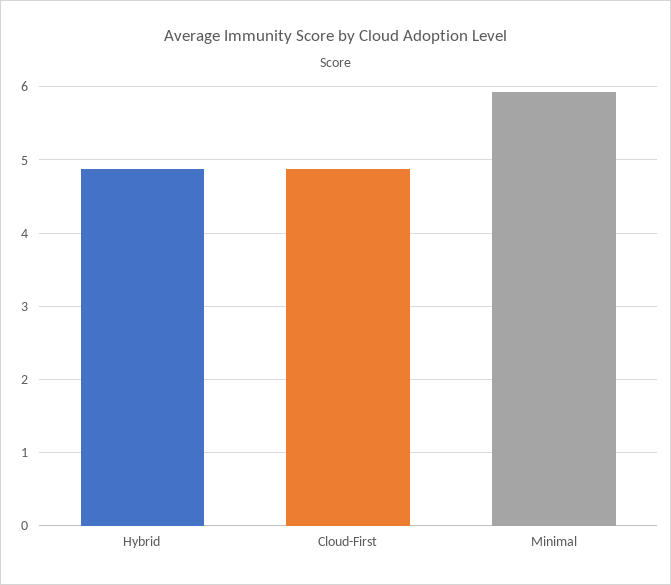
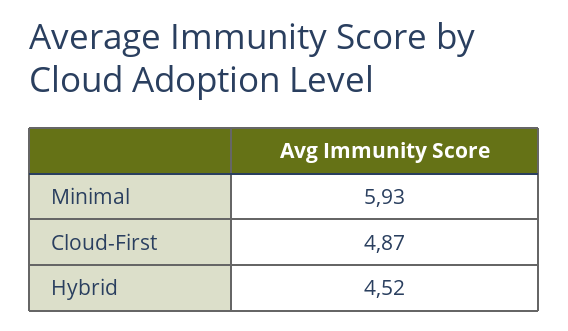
  {
-   "Hybrid": 4.9,
+   "Hybrid": 4.52,
    "Cloud-First": 4.87,
    "Minimal": 5.93
  }

